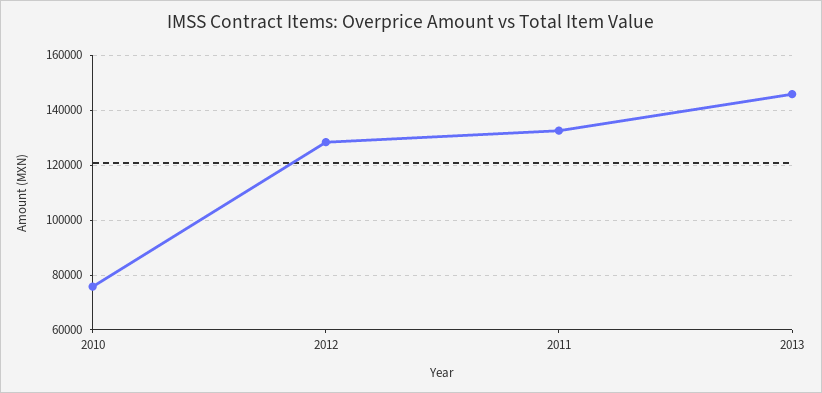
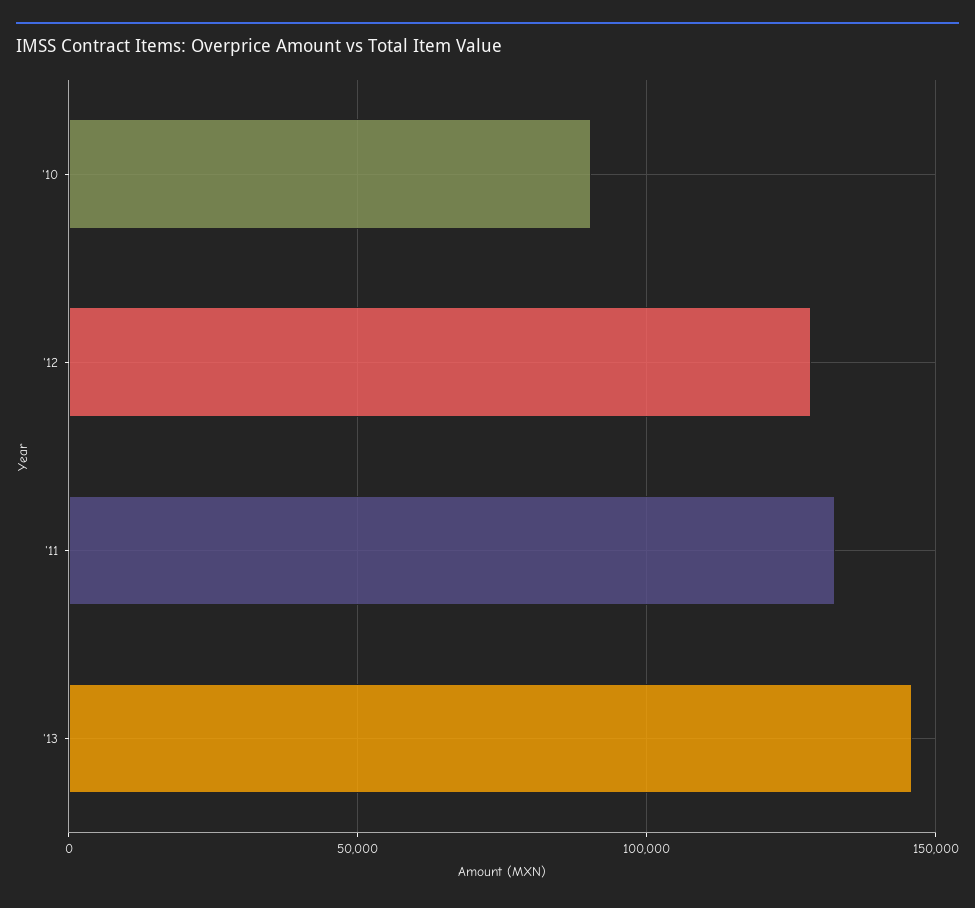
  {
-   "2010": 75000,
+   "2010": 90000,
    "2012": 127500,
    "2011": 132500,
    "2013": 145000
  }

